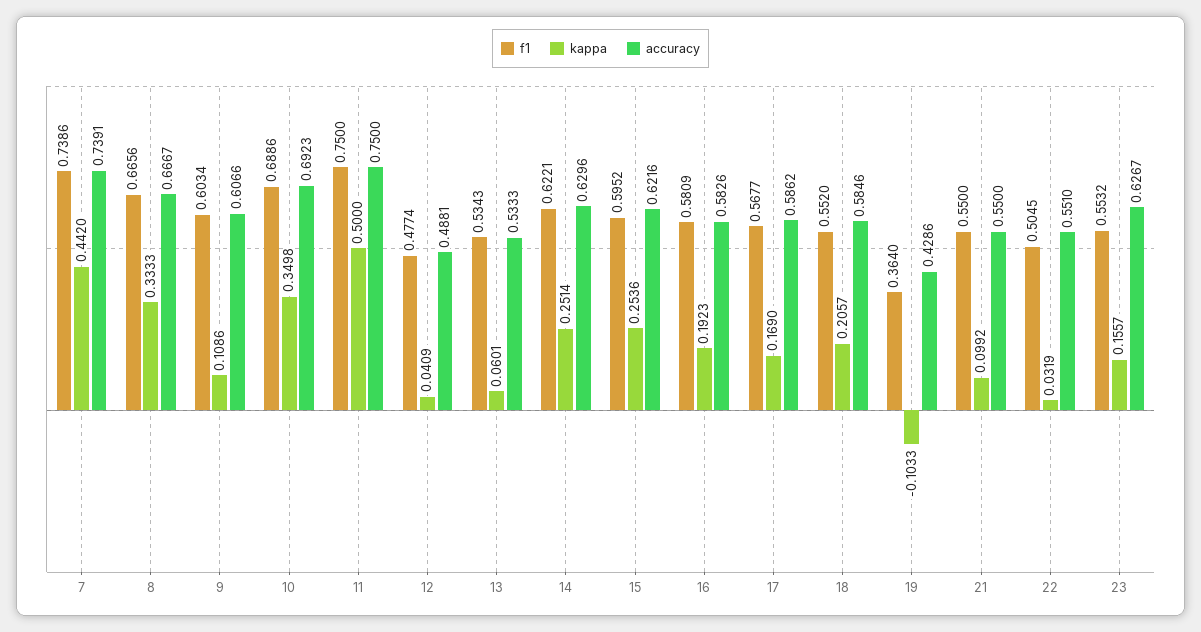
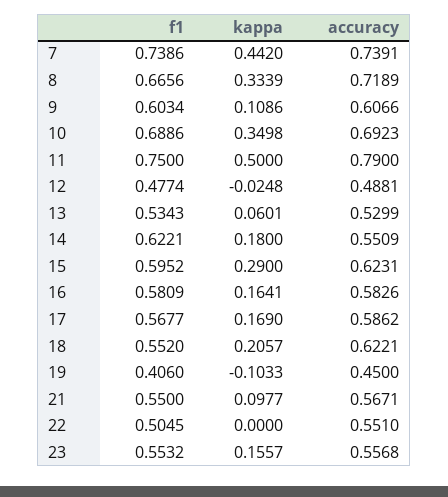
  {
    "f1": {
      "7": 0.7386,
      "8": 0.6656,
      "9": 0.6034,
      "10": 0.6886,
      "11": 0.75,
      "12": 0.4774,
      "13": 0.5343,
      "14": 0.6221,
      "15": 0.5952,
      "16": 0.5809,
      "17": 0.5677,
      "18": 0.552,
-     "19": 0.364,
+     "19": 0.406,
      "21": 0.55,
      "22": 0.5045,
      "23": 0.5532
    },
    "kappa": {
      "7": 0.442,
-     "8": 0.3333,
+     "8": 0.3339,
      "9": 0.1086,
      "10": 0.3498,
      "11": 0.5,
-     "12": 0.0409,
+     "12": -0.0248,
      "13": 0.0601,
-     "14": 0.2514,
+     "14": 0.18,
-     "15": 0.2536,
+     "15": 0.29,
-     "16": 0.1923,
+     "16": 0.1641,
      "17": 0.169,
      "18": 0.2057,
      "19": -0.1033,
-     "21": 0.0992,
+     "21": 0.0977,
-     "22": 0.0319,
+     "22": 0,
      "23": 0.1557
    },
    "accuracy": {
      "7": 0.7391,
-     "8": 0.6667,
+     "8": 0.7189,
      "9": 0.6066,
      "10": 0.6923,
-     "11": 0.75,
+     "11": 0.79,
      "12": 0.4881,
-     "13": 0.5333,
+     "13": 0.5299,
-     "14": 0.6296,
+     "14": 0.5509,
-     "15": 0.6216,
+     "15": 0.6231,
      "16": 0.5826,
      "17": 0.5862,
-     "18": 0.5846,
+     "18": 0.6221,
-     "19": 0.4286,
+     "19": 0.45,
-     "21": 0.55,
+     "21": 0.5671,
      "22": 0.551,
-     "23": 0.6267
+     "23": 0.5568
    }
  }

